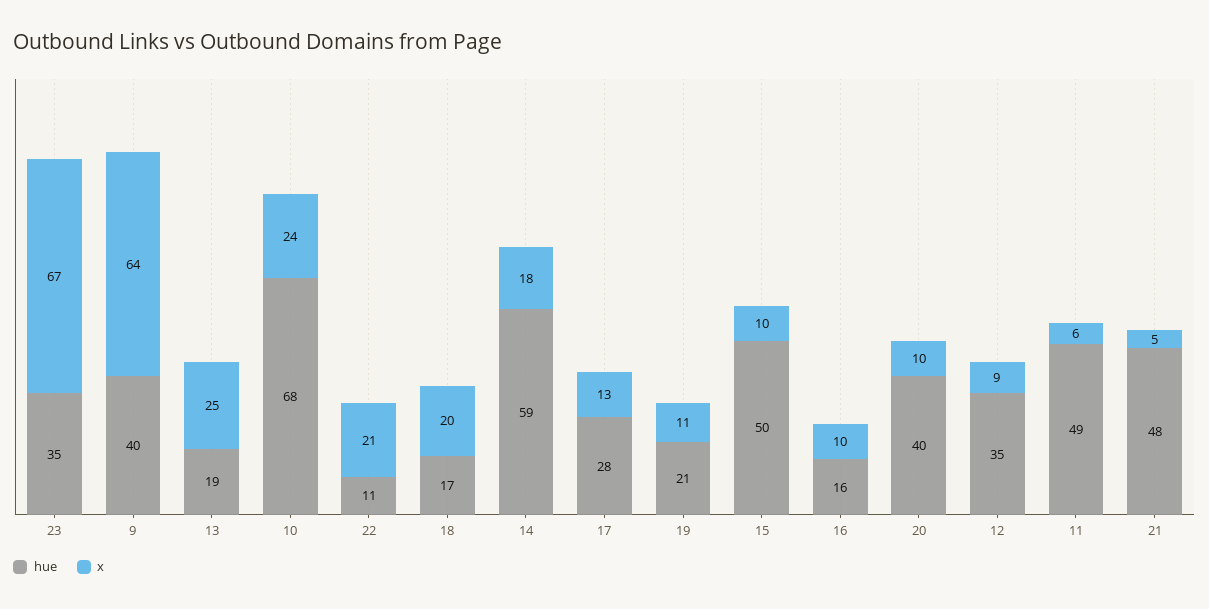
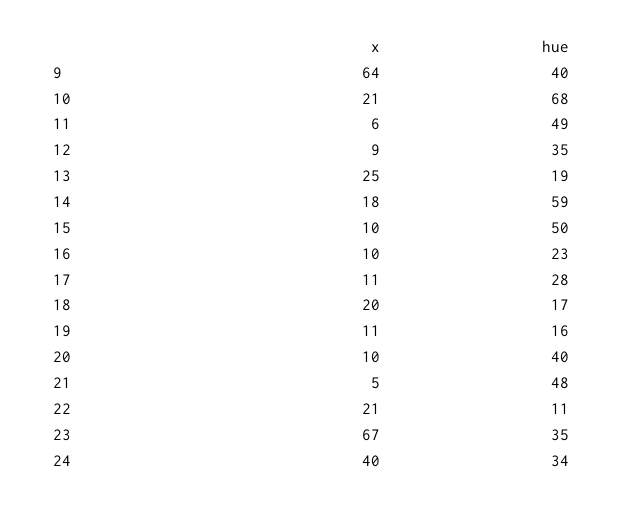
  {
    "hue": {
      "23": 35,
      "9": 40,
      "13": 19,
      "10": 68,
      "22": 11,
      "18": 17,
      "14": 59,
      "17": 28,
-     "19": 21,
+     "19": 16,
      "15": 50,
-     "16": 16,
+     "16": 23,
      "20": 40,
      "12": 35,
      "11": 49,
-     "21": 48
+     "21": 48,
+     "24": 34
    },
    "x": {
      "23": 67,
      "9": 64,
      "13": 25,
-     "10": 24,
+     "10": 21,
      "22": 21,
      "18": 20,
      "14": 18,
-     "17": 13,
+     "17": 11,
      "19": 11,
      "15": 10,
      "16": 10,
      "20": 10,
      "12": 9,
      "11": 6,
-     "21": 5
+     "21": 5,
+     "24": 40
    }
  }

